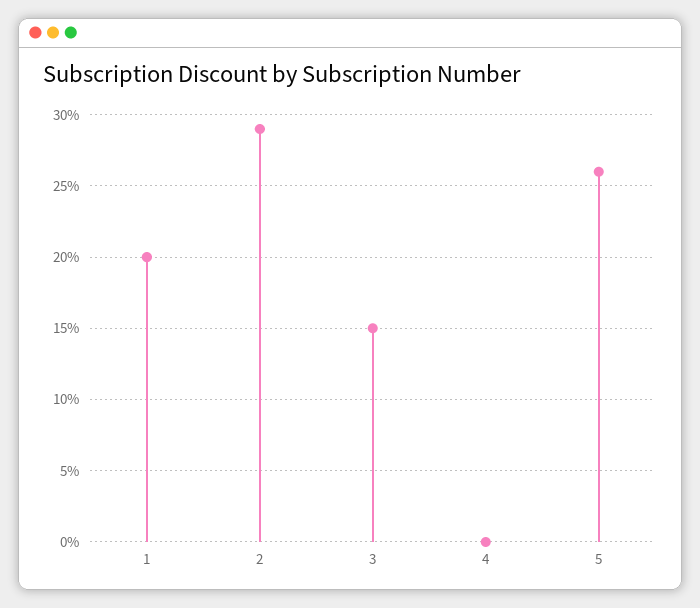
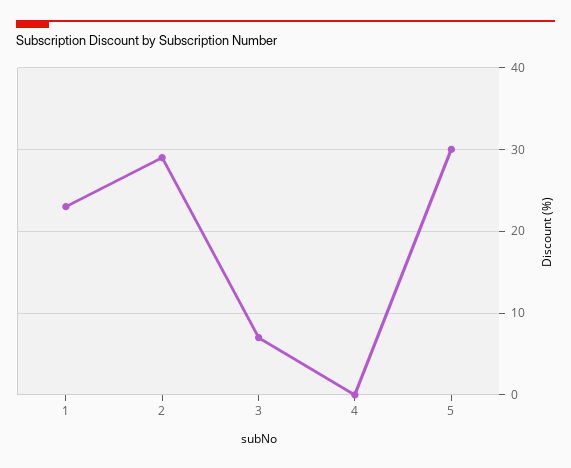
  {
-   "1": 20,
+   "1": 23,
    "2": 29,
-   "3": 15,
+   "3": 7,
    "4": 0,
-   "5": 26
+   "5": 30
  }

